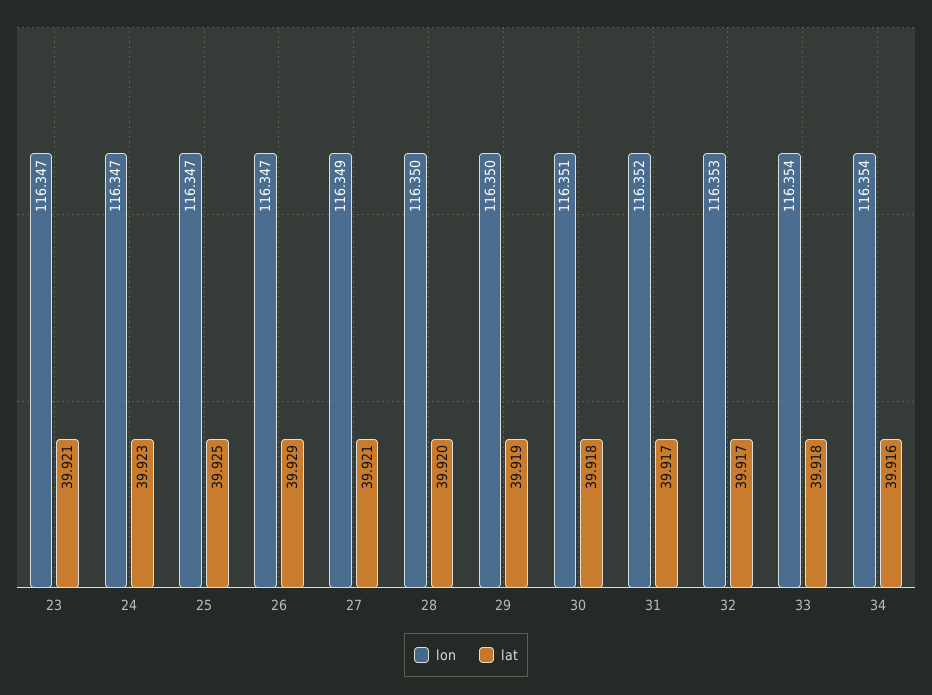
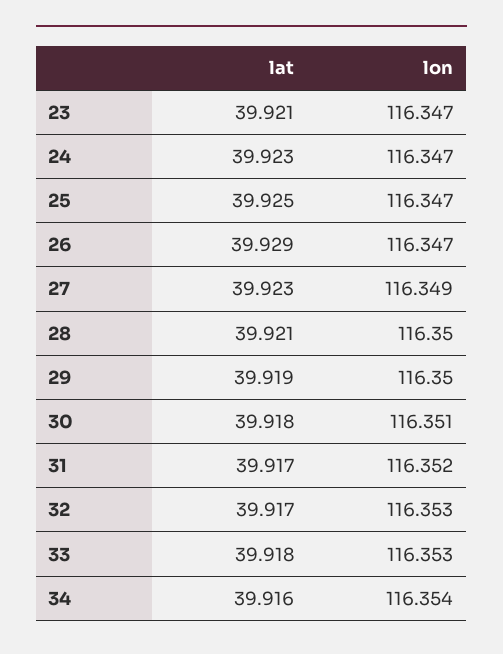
  {
    "lon": {
      "23": 116.347,
      "24": 116.347,
      "25": 116.347,
      "26": 116.347,
      "27": 116.349,
      "28": 116.35,
      "29": 116.35,
      "30": 116.351,
      "31": 116.352,
      "32": 116.353,
-     "33": 116.354,
+     "33": 116.353,
      "34": 116.354
    },
    "lat": {
      "23": 39.921,
      "24": 39.923,
      "25": 39.925,
      "26": 39.929,
-     "27": 39.921,
+     "27": 39.923,
-     "28": 39.92,
+     "28": 39.921,
      "29": 39.919,
      "30": 39.918,
      "31": 39.917,
      "32": 39.917,
      "33": 39.918,
      "34": 39.916
    }
  }

